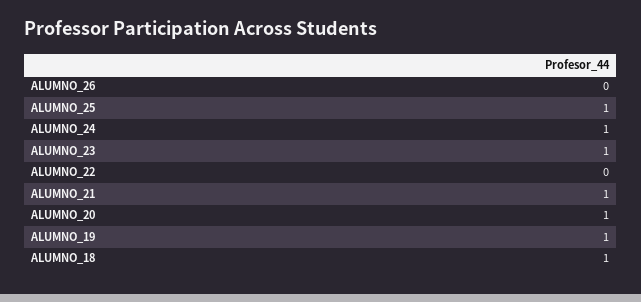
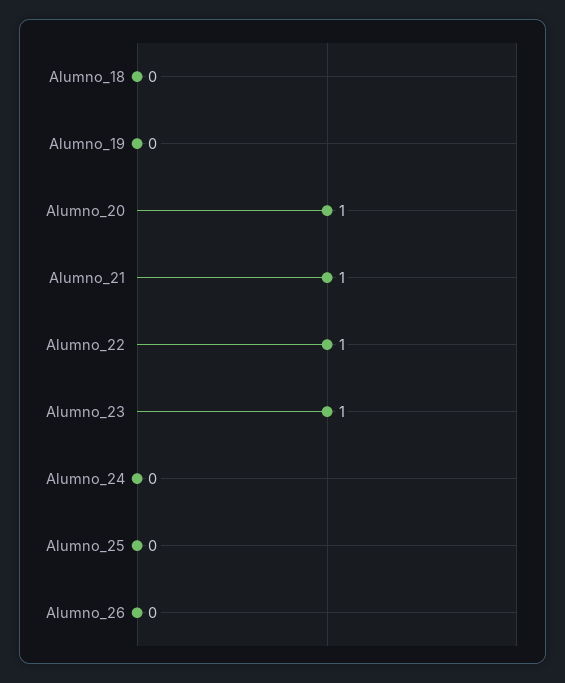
  {
    "ALUMNO_26": 0,
-   "ALUMNO_25": 1,
+   "ALUMNO_25": 0,
-   "ALUMNO_24": 1,
+   "ALUMNO_24": 0,
    "ALUMNO_23": 1,
-   "ALUMNO_22": 0,
+   "ALUMNO_22": 1,
    "ALUMNO_21": 1,
    "ALUMNO_20": 1,
-   "ALUMNO_19": 1,
+   "ALUMNO_19": 0,
-   "ALUMNO_18": 1
+   "ALUMNO_18": 0
  }

